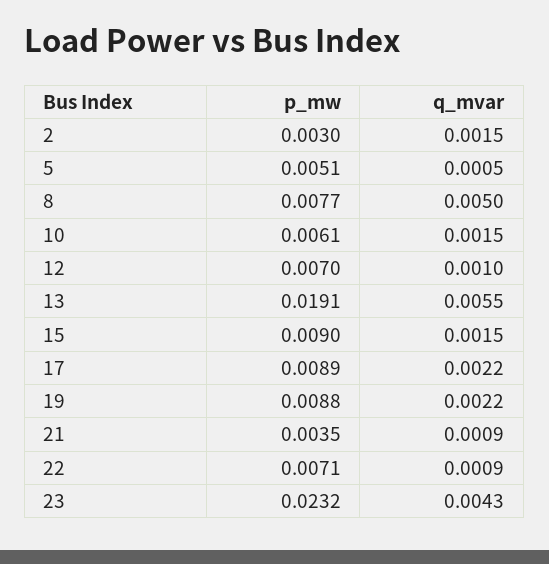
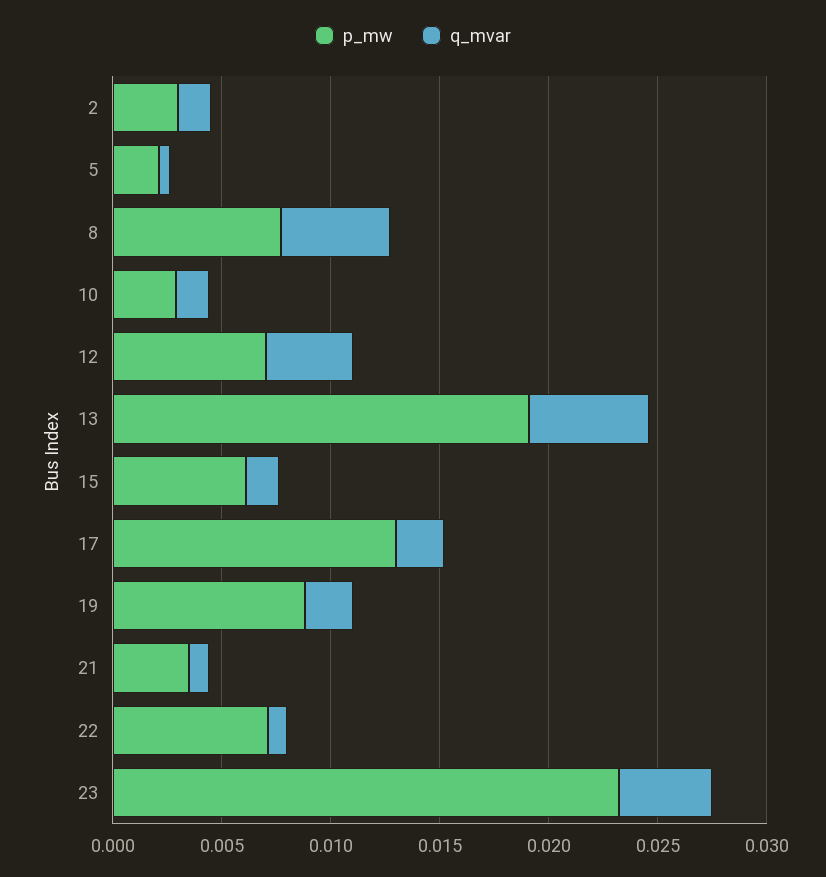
  {
    "p_mw": {
      "2": 0.003,
-     "5": 0.0051,
+     "5": 0.002,
      "8": 0.0077,
-     "10": 0.0061,
+     "10": 0.003,
      "12": 0.007,
      "13": 0.0191,
-     "15": 0.009,
+     "15": 0.006,
-     "17": 0.0089,
+     "17": 0.013,
      "19": 0.0088,
      "21": 0.0035,
      "22": 0.0071,
      "23": 0.0232
    },
    "q_mvar": {
      "2": 0.0015,
      "5": 0.0005,
      "8": 0.005,
      "10": 0.0015,
-     "12": 0.001,
+     "12": 0.004,
      "13": 0.0055,
      "15": 0.0015,
      "17": 0.0022,
      "19": 0.0022,
      "21": 0.0009,
      "22": 0.0009,
      "23": 0.0043
    }
  }

